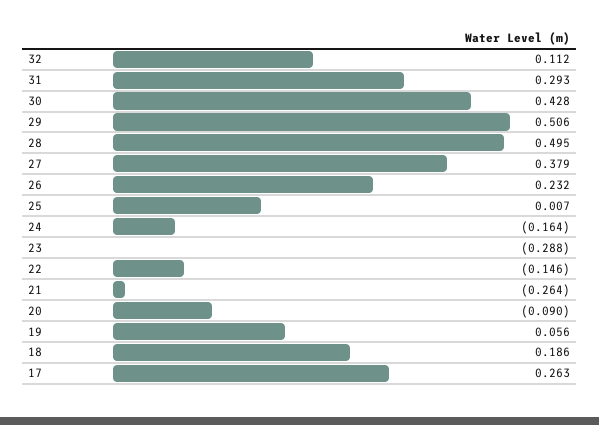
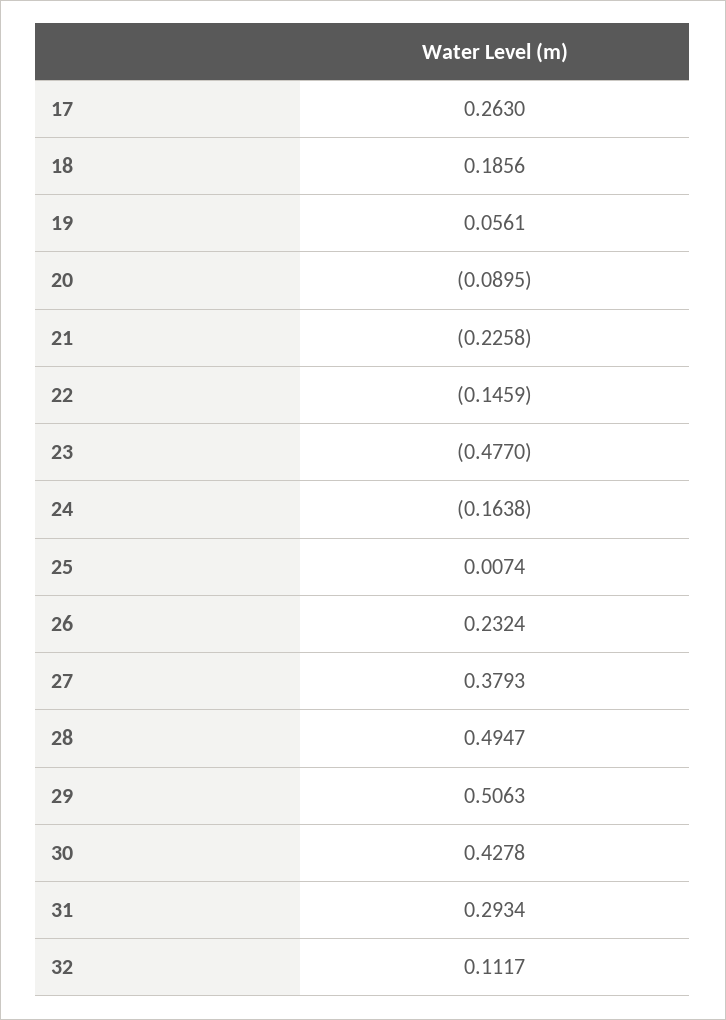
  {
    "32": 0.1117,
    "31": 0.2934,
    "30": 0.4278,
    "29": 0.5063,
    "28": 0.4947,
    "27": 0.3793,
    "26": 0.2324,
    "25": 0.0074,
    "24": -0.1638,
-   "23": -0.288,
+   "23": -0.477,
    "22": -0.1459,
-   "21": -0.264,
+   "21": -0.2258,
    "20": -0.0895,
    "19": 0.0561,
    "18": 0.1856,
    "17": 0.263
  }

